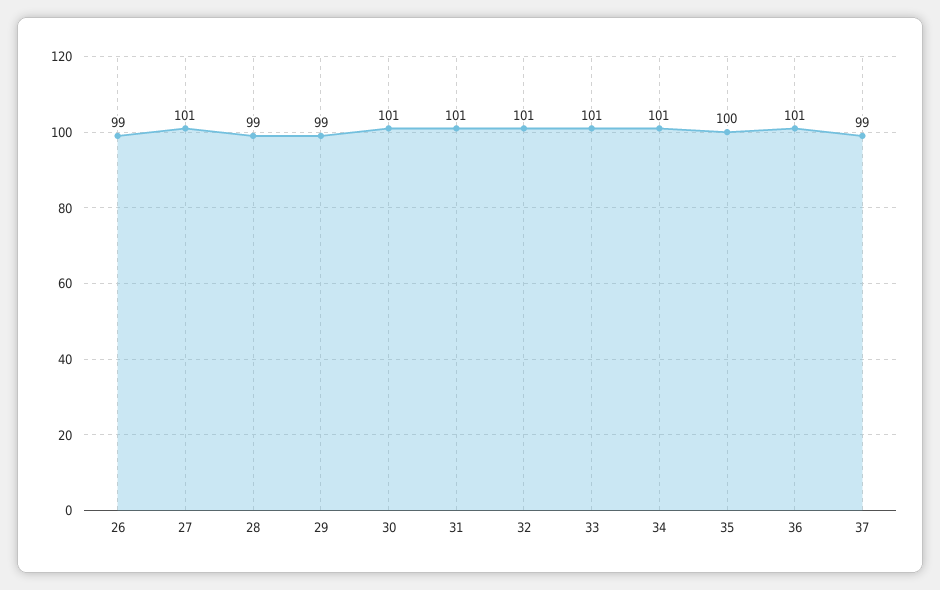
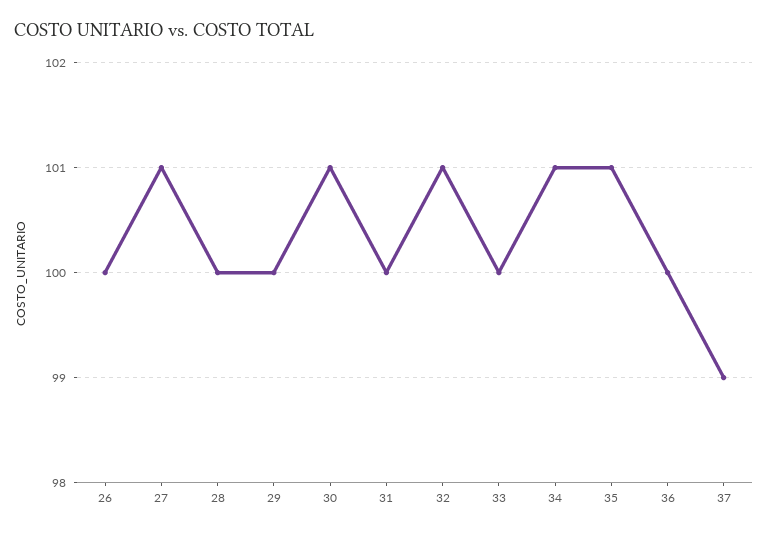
  {
-   "26": 99,
+   "26": 100,
    "27": 101,
-   "28": 99,
+   "28": 100,
-   "29": 99,
+   "29": 100,
    "30": 101,
-   "31": 101,
+   "31": 100,
    "32": 101,
-   "33": 101,
+   "33": 100,
    "34": 101,
-   "35": 100,
+   "35": 101,
-   "36": 101,
+   "36": 100,
    "37": 99
  }

